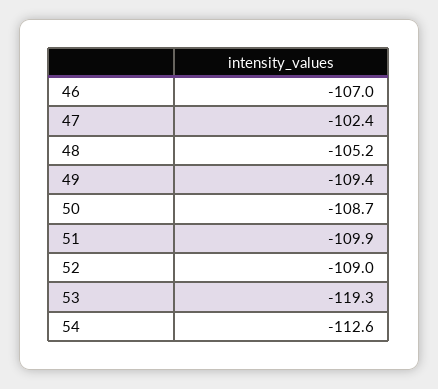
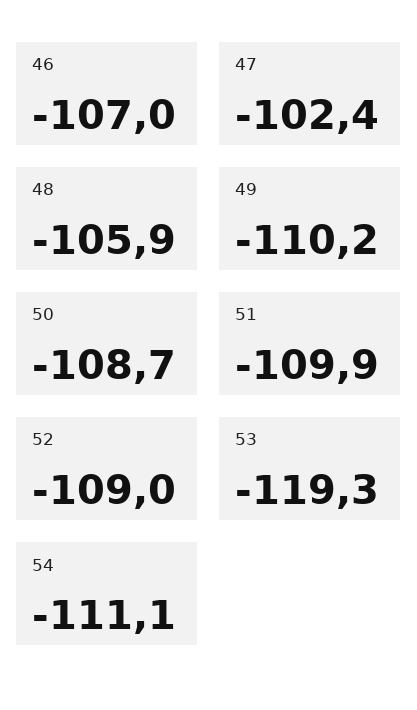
  {
    "46": -107,
    "47": -102.4,
-   "48": -105.2,
+   "48": -105.9,
-   "49": -109.4,
+   "49": -110.2,
    "50": -108.7,
    "51": -109.9,
    "52": -109,
    "53": -119.3,
-   "54": -112.6
+   "54": -111.1
  }

